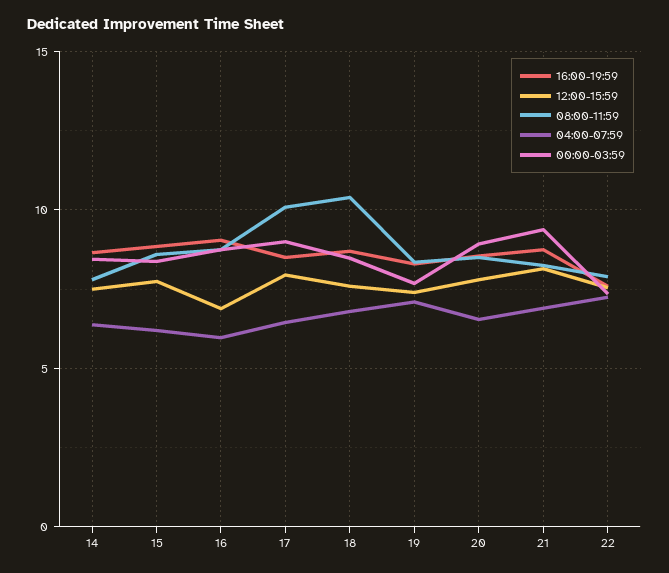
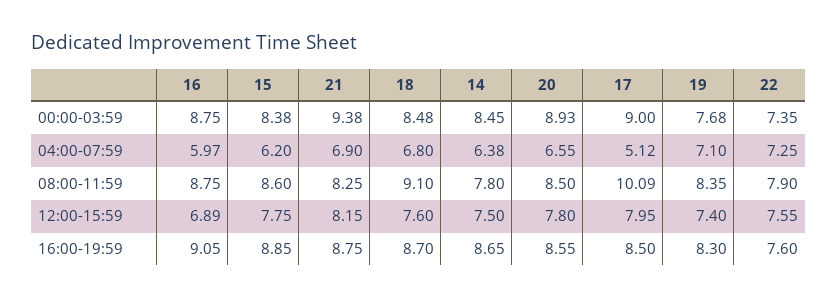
  {
    "16:00-19:59": {
      "14": 8.65,
      "15": 8.85,
      "16": 9.05,
      "17": 8.5,
      "18": 8.7,
      "19": 8.3,
      "20": 8.55,
      "21": 8.75,
      "22": 7.6
    },
    "12:00-15:59": {
      "14": 7.5,
      "15": 7.75,
      "16": 6.89,
      "17": 7.95,
      "18": 7.6,
      "19": 7.4,
      "20": 7.8,
      "21": 8.15,
      "22": 7.55
    },
    "08:00-11:59": {
      "14": 7.8,
      "15": 8.6,
      "16": 8.75,
      "17": 10.09,
-     "18": 10.5,
+     "18": 9.1,
      "19": 8.35,
      "20": 8.5,
      "21": 8.25,
      "22": 7.9
    },
    "04:00-07:59": {
      "14": 6.38,
      "15": 6.2,
      "16": 5.97,
-     "17": 6.5,
+     "17": 5.12,
      "18": 6.8,
      "19": 7.1,
      "20": 6.55,
      "21": 6.9,
      "22": 7.25
    },
    "00:00-03:59": {
      "14": 8.45,
      "15": 8.38,
      "16": 8.75,
      "17": 9,
      "18": 8.48,
      "19": 7.68,
      "20": 8.93,
      "21": 9.38,
      "22": 7.35
    }
  }

